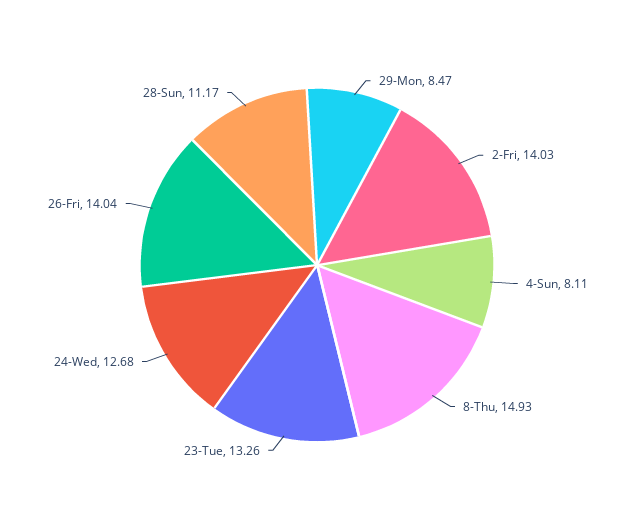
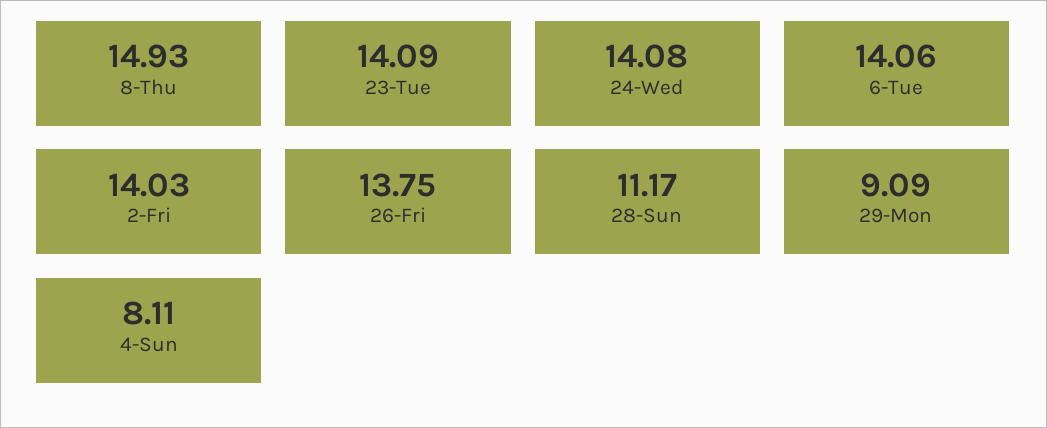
  {
-   "29-Mon": 8.47,
+   "29-Mon": 9.09,
    "2-Fri": 14.03,
    "4-Sun": 8.11,
    "8-Thu": 14.93,
-   "23-Tue": 13.26,
+   "23-Tue": 14.09,
-   "24-Wed": 12.68,
+   "24-Wed": 14.08,
-   "26-Fri": 14.04,
+   "26-Fri": 13.75,
-   "28-Sun": 11.17
+   "28-Sun": 11.17,
+   "6-Tue": 14.06
  }

